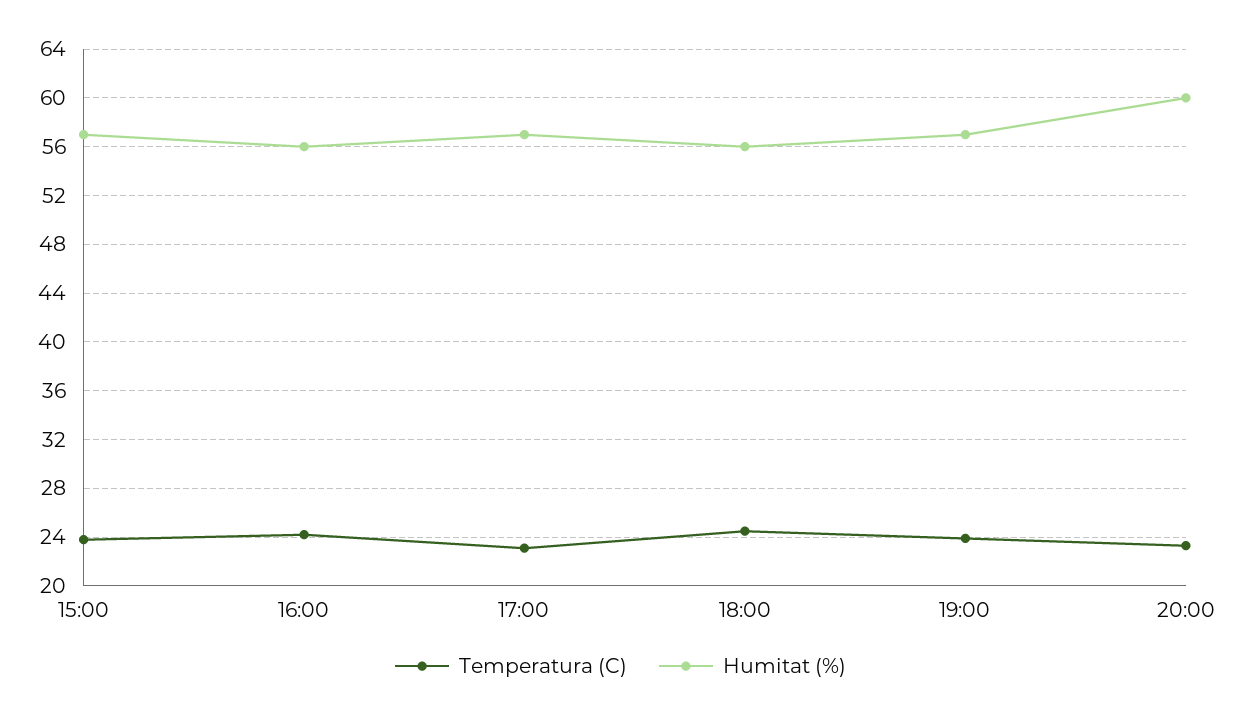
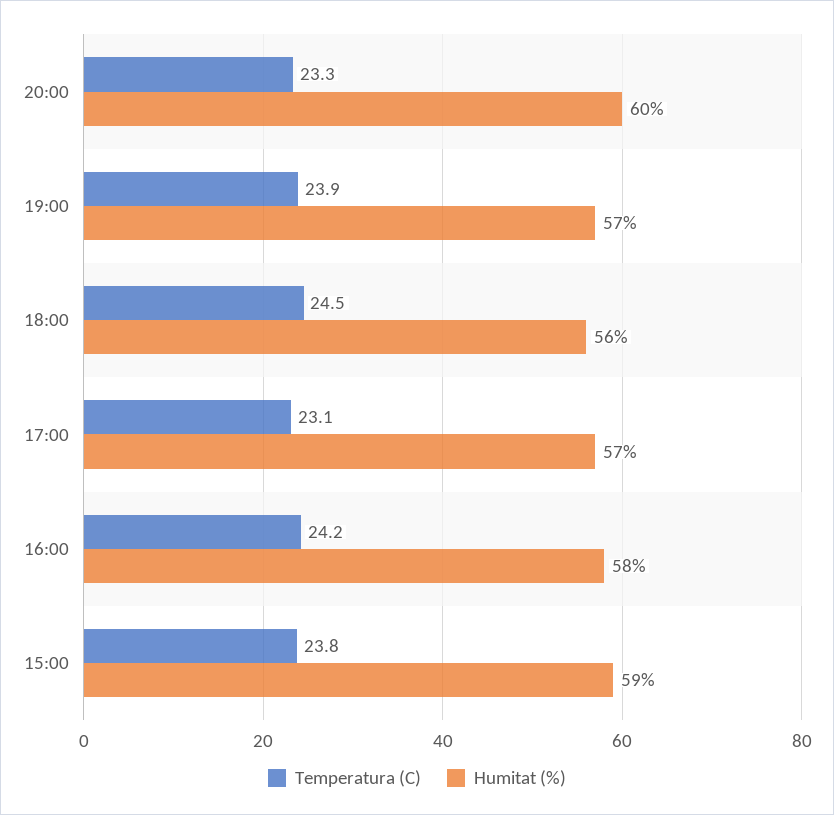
  {
    "Temperatura (C)": {
      "15:00": 23.8,
      "16:00": 24.2,
      "17:00": 23.1,
      "18:00": 24.5,
      "19:00": 23.9,
      "20:00": 23.3
    },
    "Humitat (%)": {
-     "15:00": 57,
+     "15:00": 59,
-     "16:00": 56,
+     "16:00": 58,
      "17:00": 57,
      "18:00": 56,
      "19:00": 57,
      "20:00": 60
    }
  }

